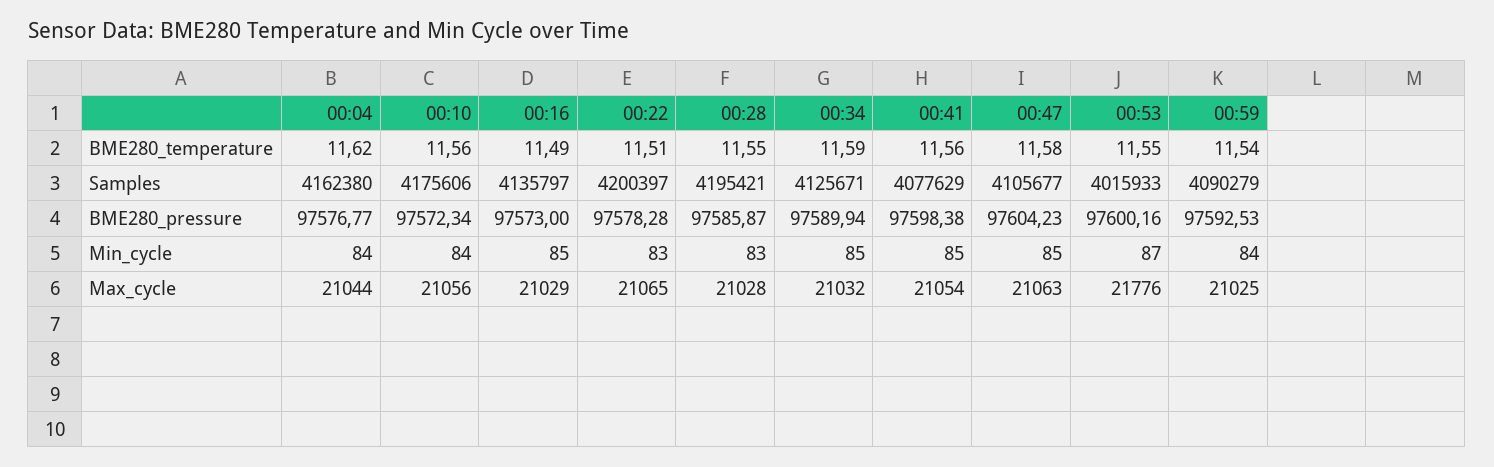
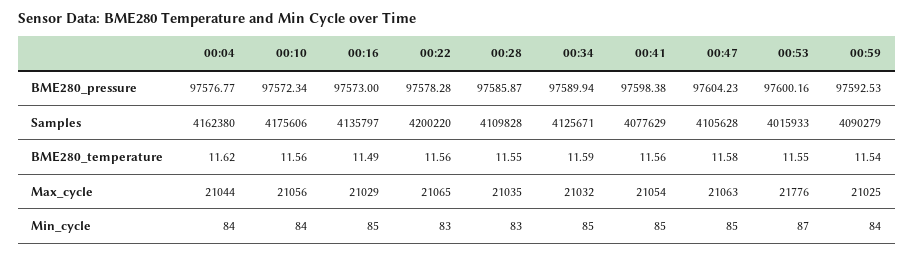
  {
    "00:04": {
      "BME280_temperature": 11.62,
      "Samples": 4162380,
      "BME280_pressure": 97576.77,
      "Min_cycle": 84,
      "Max_cycle": 21044
    },
    "00:10": {
      "BME280_temperature": 11.56,
      "Samples": 4175606,
      "BME280_pressure": 97572.34,
      "Min_cycle": 84,
      "Max_cycle": 21056
    },
    "00:16": {
      "BME280_temperature": 11.49,
      "Samples": 4135797,
      "BME280_pressure": 97573,
      "Min_cycle": 85,
      "Max_cycle": 21029
    },
    "00:22": {
-     "BME280_temperature": 11.51,
+     "BME280_temperature": 11.56,
-     "Samples": 4200397,
+     "Samples": 4200220,
      "BME280_pressure": 97578.28,
      "Min_cycle": 83,
      "Max_cycle": 21065
    },
    "00:28": {
      "BME280_temperature": 11.55,
-     "Samples": 4195421,
+     "Samples": 4109828,
      "BME280_pressure": 97585.87,
      "Min_cycle": 83,
-     "Max_cycle": 21028
+     "Max_cycle": 21035
    },
    "00:34": {
      "BME280_temperature": 11.59,
      "Samples": 4125671,
      "BME280_pressure": 97589.94,
      "Min_cycle": 85,
      "Max_cycle": 21032
    },
    "00:41": {
      "BME280_temperature": 11.56,
      "Samples": 4077629,
      "BME280_pressure": 97598.38,
      "Min_cycle": 85,
      "Max_cycle": 21054
    },
    "00:47": {
      "BME280_temperature": 11.58,
-     "Samples": 4105677,
+     "Samples": 4105628,
      "BME280_pressure": 97604.23,
      "Min_cycle": 85,
      "Max_cycle": 21063
    },
    "00:53": {
      "BME280_temperature": 11.55,
      "Samples": 4015933,
      "BME280_pressure": 97600.16,
      "Min_cycle": 87,
      "Max_cycle": 21776
    },
    "00:59": {
      "BME280_temperature": 11.54,
      "Samples": 4090279,
      "BME280_pressure": 97592.53,
      "Min_cycle": 84,
      "Max_cycle": 21025
    }
  }

